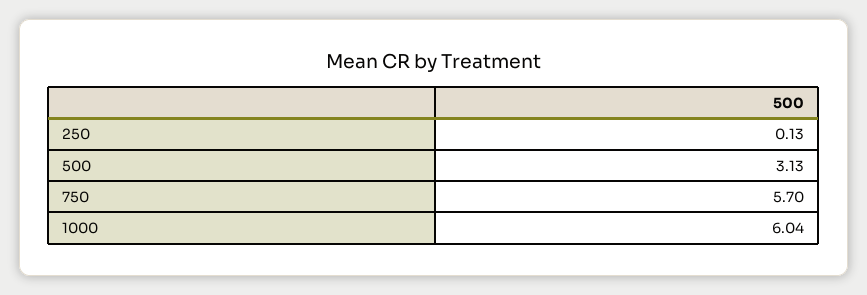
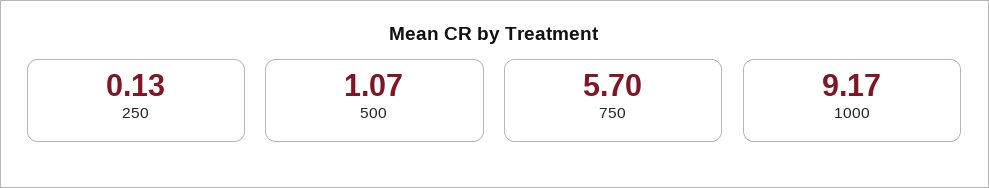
  {
    "250": 0.13,
-   "500": 3.13,
+   "500": 1.07,
    "750": 5.7,
-   "1000": 6.04
+   "1000": 9.17
  }

